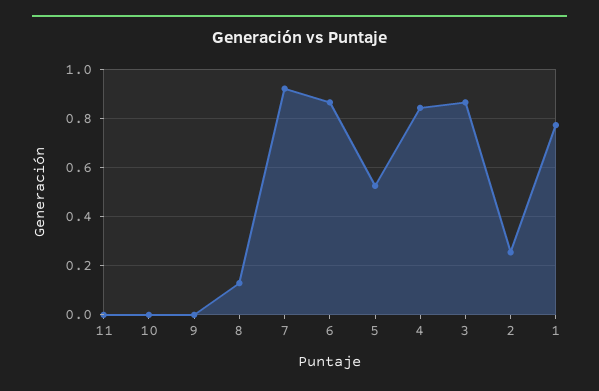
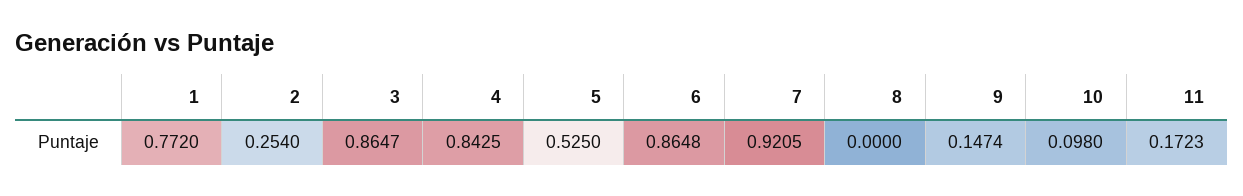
  {
-   "11": 0,
+   "11": 0.1723,
-   "10": 0,
+   "10": 0.098,
-   "9": 0,
+   "9": 0.1474,
-   "8": 0.125,
+   "8": 0,
    "7": 0.9205,
    "6": 0.8648,
    "5": 0.525,
    "4": 0.8425,
    "3": 0.8647,
    "2": 0.254,
    "1": 0.772
  }

